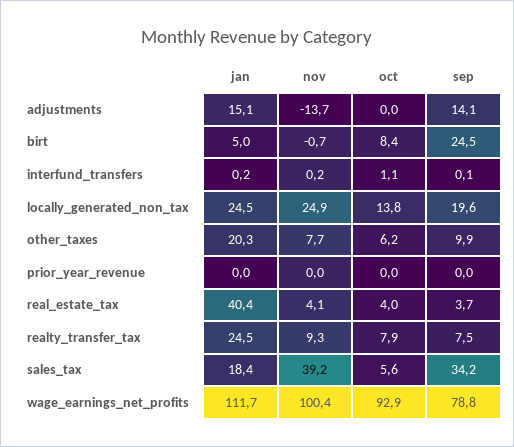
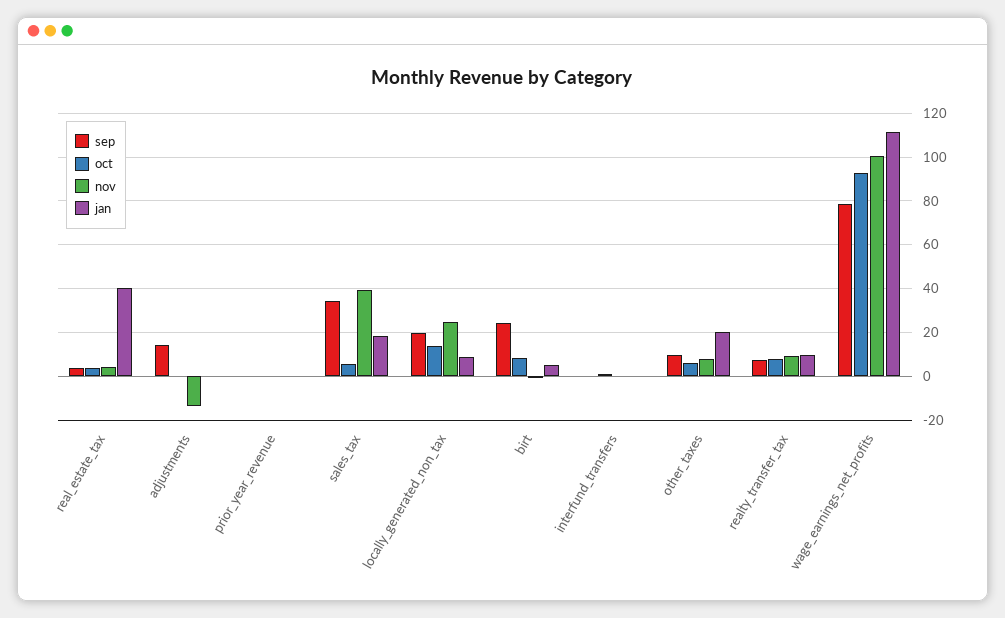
  {
    "jan": {
-     "adjustments": 15.1,
+     "adjustments": 0,
      "birt": 5,
      "interfund_transfers": 0.2,
-     "locally_generated_non_tax": 24.5,
+     "locally_generated_non_tax": 10,
      "other_taxes": 20.3,
      "prior_year_revenue": 0,
      "real_estate_tax": 40.4,
-     "realty_transfer_tax": 24.5,
+     "realty_transfer_tax": 10,
      "sales_tax": 18.4,
      "wage_earnings_net_profits": 111.7
    },
    "nov": {
      "adjustments": -13.7,
      "birt": -0.7,
      "interfund_transfers": 0.2,
      "locally_generated_non_tax": 24.9,
      "other_taxes": 7.7,
      "prior_year_revenue": 0,
      "real_estate_tax": 4.1,
      "realty_transfer_tax": 9.3,
      "sales_tax": 39.2,
      "wage_earnings_net_profits": 100.4
    },
    "oct": {
      "adjustments": 0,
      "birt": 8.4,
      "interfund_transfers": 1.1,
      "locally_generated_non_tax": 13.8,
      "other_taxes": 6.2,
      "prior_year_revenue": 0,
      "real_estate_tax": 4,
      "realty_transfer_tax": 7.9,
      "sales_tax": 5.6,
      "wage_earnings_net_profits": 92.9
    },
    "sep": {
      "adjustments": 14.1,
      "birt": 24.5,
      "interfund_transfers": 0.1,
      "locally_generated_non_tax": 19.6,
      "other_taxes": 9.9,
      "prior_year_revenue": 0,
      "real_estate_tax": 3.7,
      "realty_transfer_tax": 7.5,
      "sales_tax": 34.2,
      "wage_earnings_net_profits": 78.8
    }
  }

